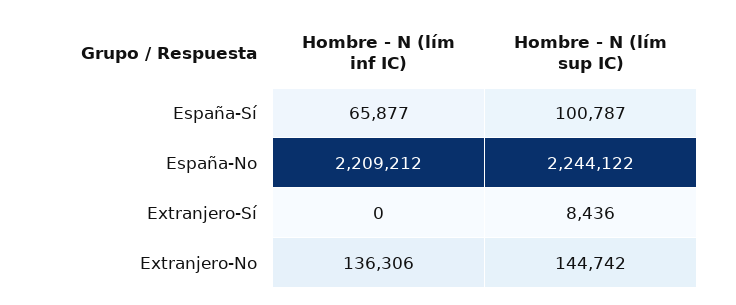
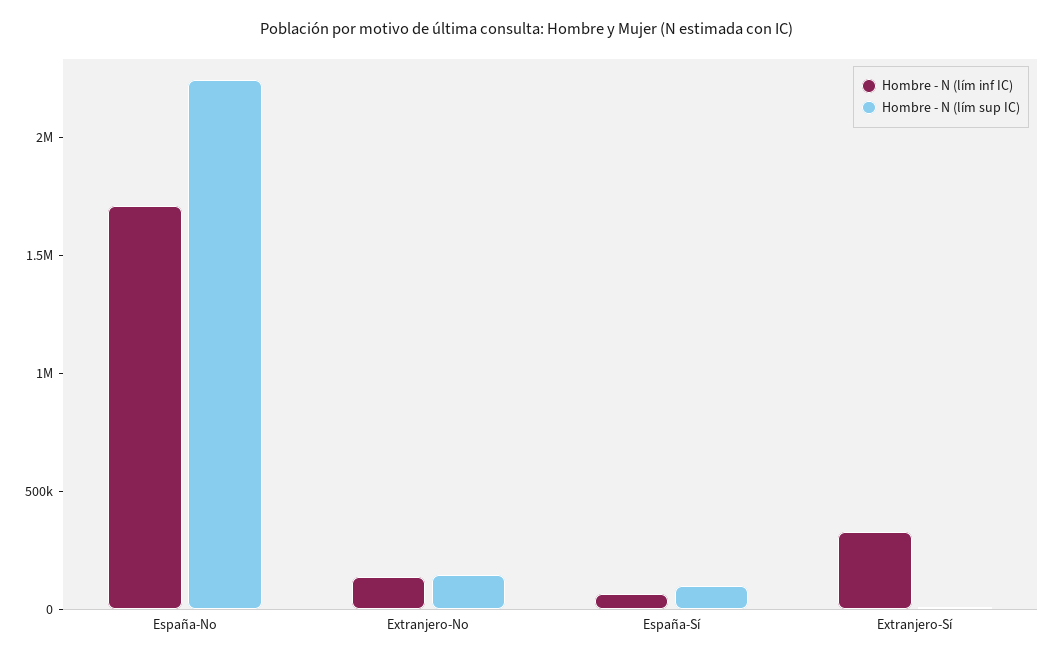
  {
    "Hombre - N (lím inf IC)": {
      "España-Sí": 65877,
-     "España-No": 2209212,
+     "España-No": 1700000,
-     "Extranjero-Sí": 0,
+     "Extranjero-Sí": 300000,
      "Extranjero-No": 136306
    },
    "Hombre - N (lím sup IC)": {
      "España-Sí": 100787,
      "España-No": 2244122,
      "Extranjero-Sí": 8436,
      "Extranjero-No": 144742
    }
  }

